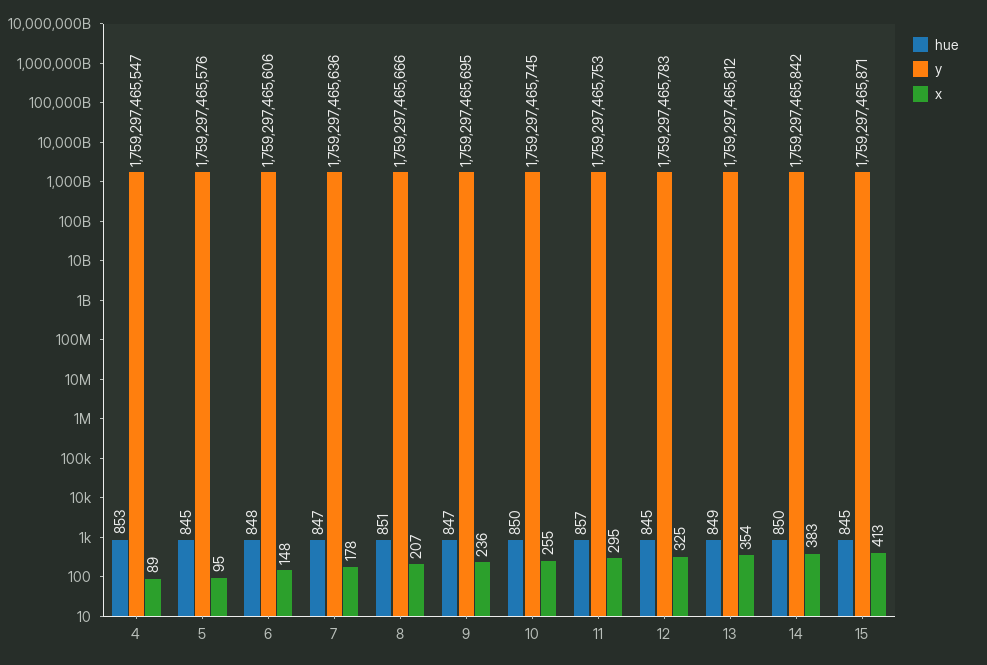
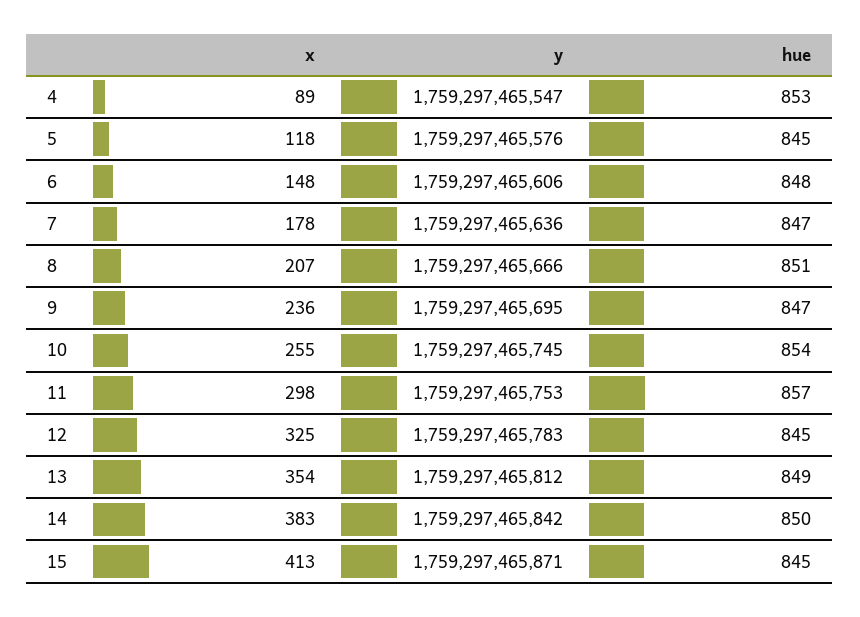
  {
    "hue": {
      "4": 853,
      "5": 845,
      "6": 848,
      "7": 847,
      "8": 851,
      "9": 847,
-     "10": 850,
+     "10": 854,
      "11": 857,
      "12": 845,
      "13": 849,
      "14": 850,
      "15": 845
    },
    "y": {
      "4": 1759297465547,
      "5": 1759297465576,
      "6": 1759297465606,
      "7": 1759297465636,
      "8": 1759297465666,
      "9": 1759297465695,
      "10": 1759297465745,
      "11": 1759297465753,
      "12": 1759297465783,
      "13": 1759297465812,
      "14": 1759297465842,
      "15": 1759297465871
    },
    "x": {
      "4": 89,
-     "5": 95,
+     "5": 118,
      "6": 148,
      "7": 178,
      "8": 207,
      "9": 236,
      "10": 255,
-     "11": 295,
+     "11": 298,
      "12": 325,
      "13": 354,
      "14": 383,
      "15": 413
    }
  }

